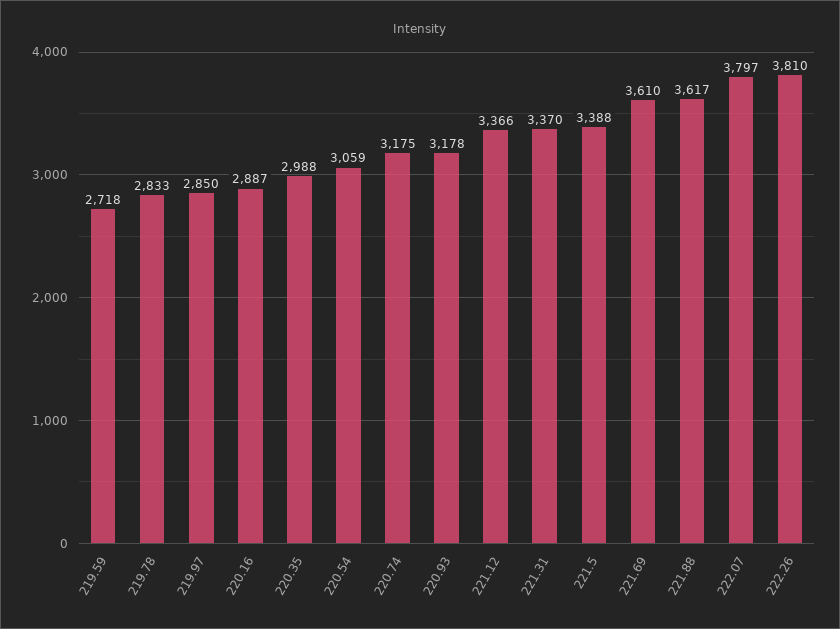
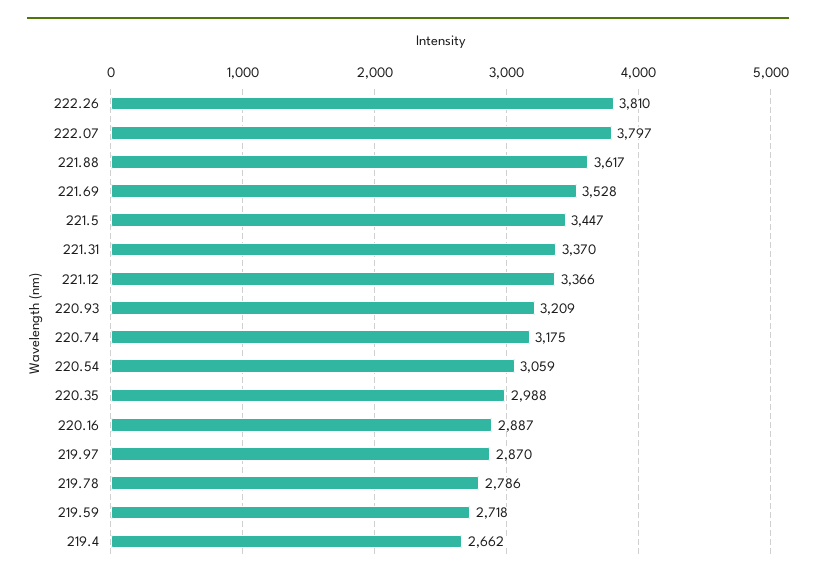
  {
    "219.59": 2718,
-   "219.78": 2833,
+   "219.78": 2786,
-   "219.97": 2850,
+   "219.97": 2870,
    "220.16": 2887,
    "220.35": 2988,
    "220.54": 3059,
    "220.74": 3175,
-   "220.93": 3178,
+   "220.93": 3209,
    "221.12": 3366,
    "221.31": 3370,
-   "221.5": 3388,
+   "221.5": 3447,
-   "221.69": 3610,
+   "221.69": 3528,
    "221.88": 3617,
    "222.07": 3797,
-   "222.26": 3810
+   "222.26": 3810,
+   "219.4": 2662
  }

